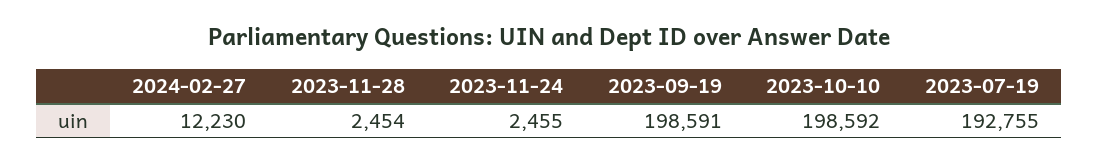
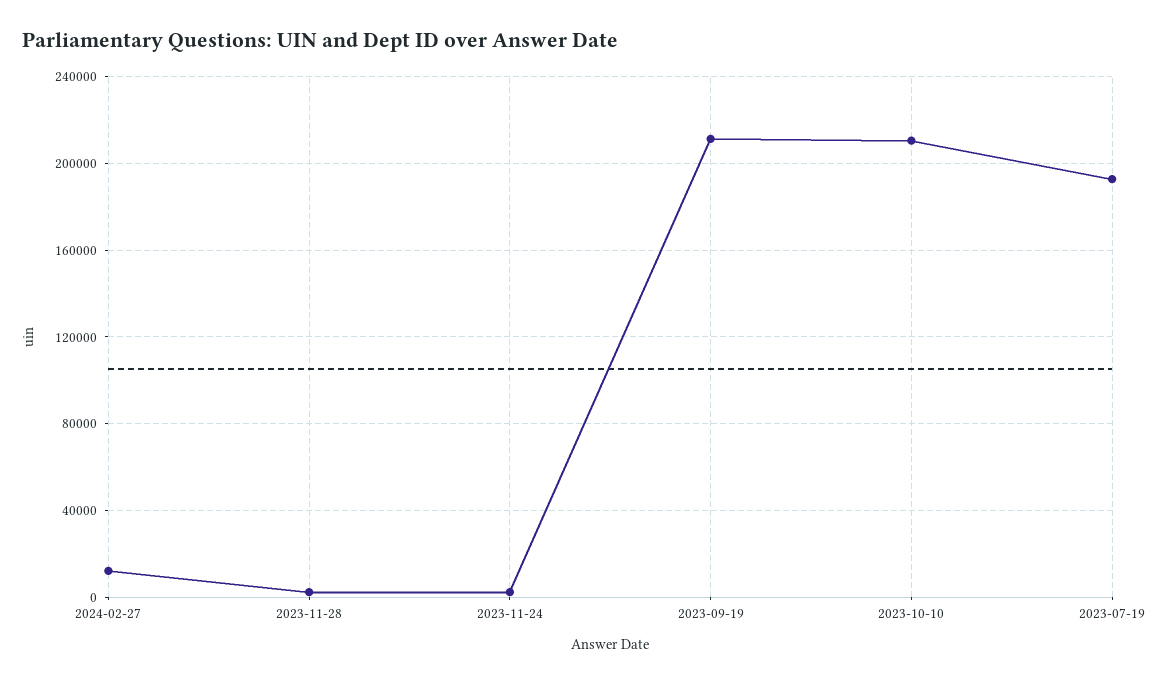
  {
    "2024-02-27": 12230,
    "2023-11-28": 2454,
    "2023-11-24": 2455,
-   "2023-09-19": 198591,
+   "2023-09-19": 210000,
-   "2023-10-10": 198592,
+   "2023-10-10": 210000,
    "2023-07-19": 192755
  }

